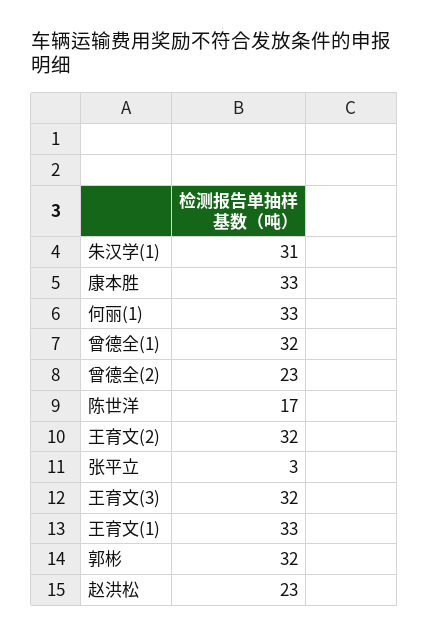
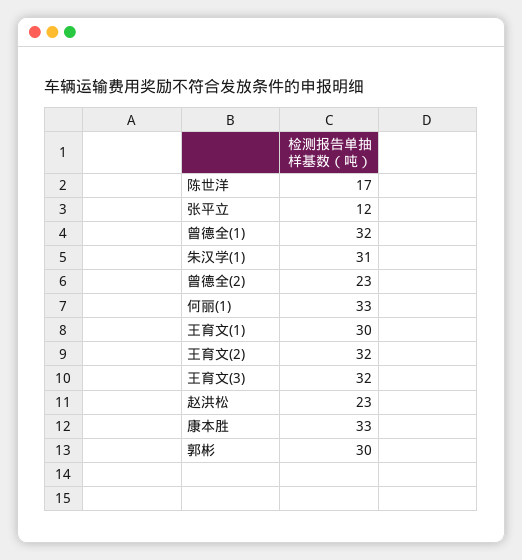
  {
    "朱汉学(1)": 31,
    "康本胜": 33,
    "何丽(1)": 33,
    "曾德全(1)": 32,
    "曾德全(2)": 23,
    "陈世洋": 17,
    "王育文(2)": 32,
-   "张平立": 3,
+   "张平立": 12,
    "王育文(3)": 32,
-   "王育文(1)": 33,
+   "王育文(1)": 30,
-   "郭彬": 32,
+   "郭彬": 30,
    "赵洪松": 23
  }

